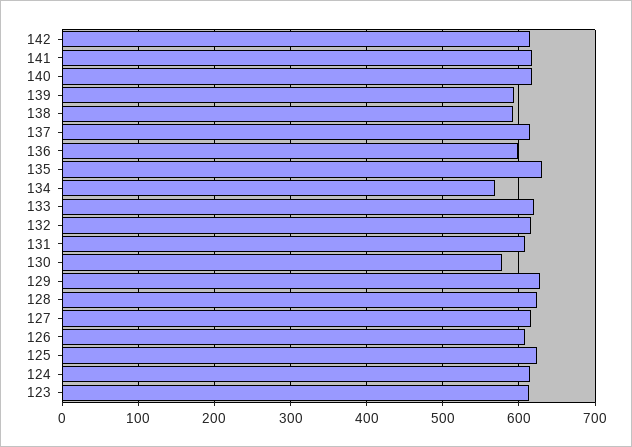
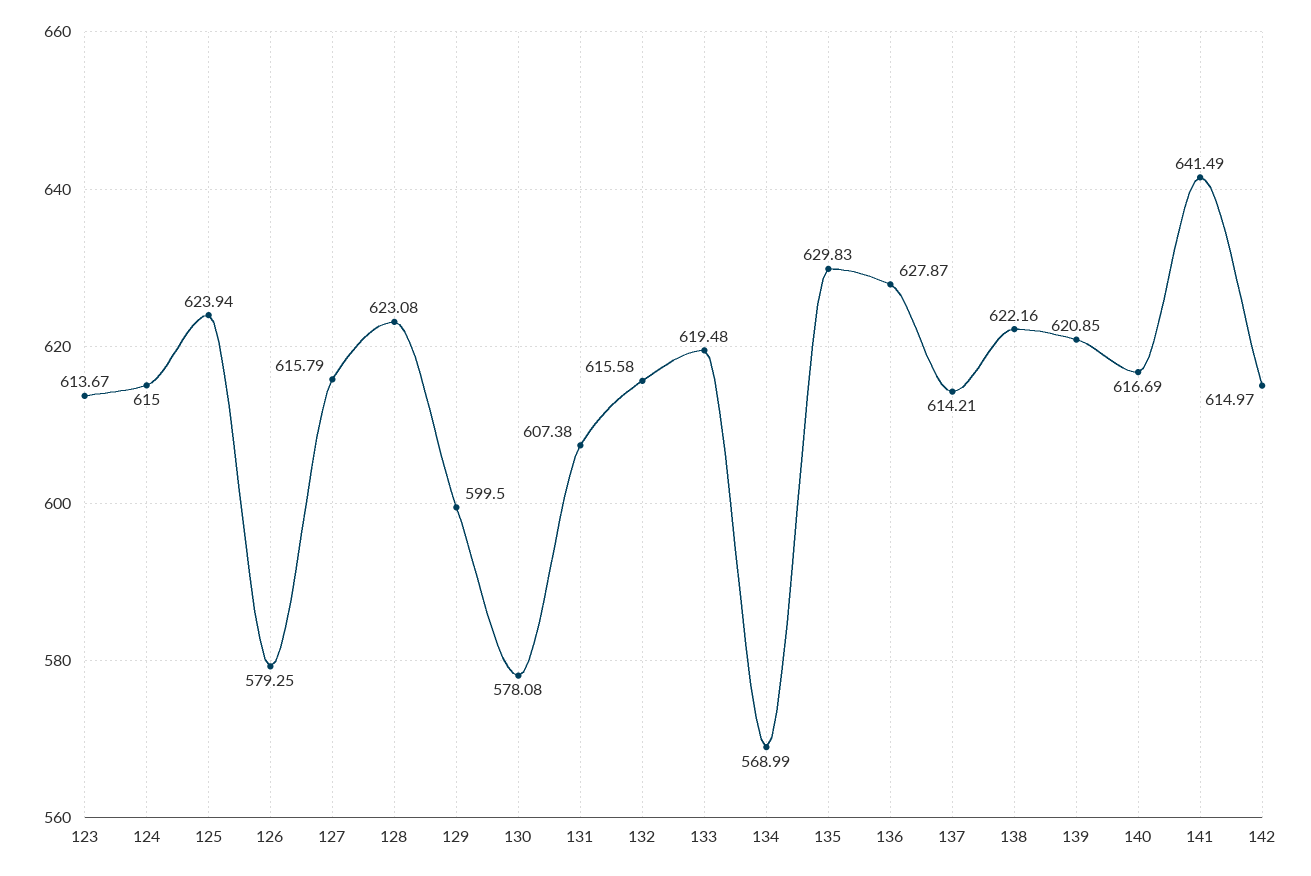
  {
    "142": 614.97,
-   "141": 620,
+   "141": 641.49,
    "140": 616.69,
-   "139": 590,
+   "139": 620.85,
-   "138": 590,
+   "138": 622.16,
    "137": 614.21,
-   "136": 600,
+   "136": 627.87,
    "135": 629.83,
    "134": 568.99,
    "133": 619.48,
    "132": 615.58,
    "131": 607.38,
    "130": 578.08,
-   "129": 630,
+   "129": 599.5,
    "128": 623.08,
    "127": 615.79,
-   "126": 610,
+   "126": 579.25,
    "125": 623.94,
    "124": 615,
    "123": 613.67
  }

